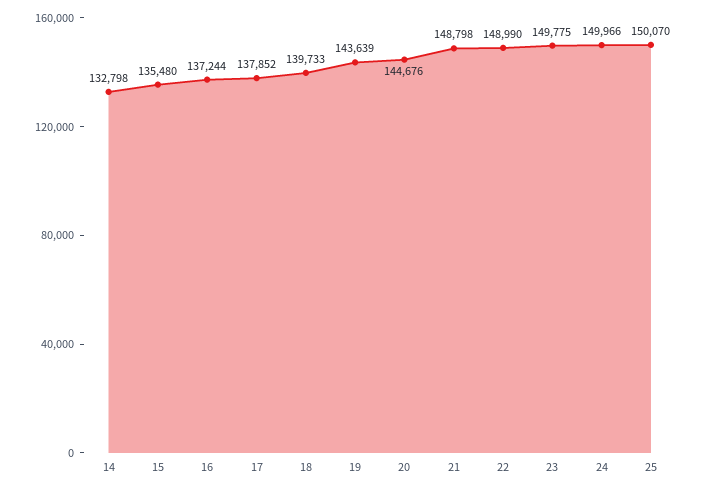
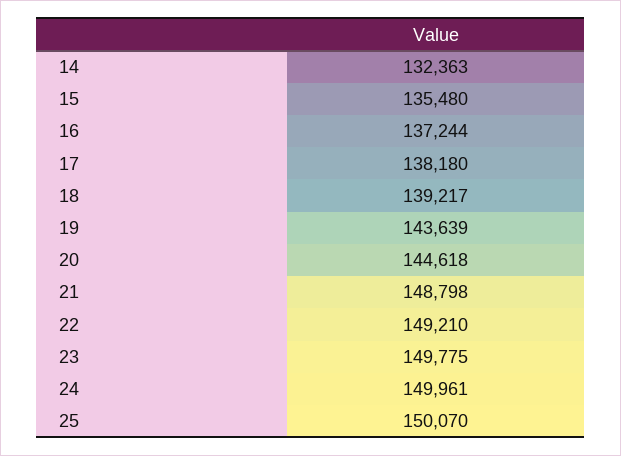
  {
-   "14": 132798,
+   "14": 132363,
    "15": 135480,
    "16": 137244,
-   "17": 137852,
+   "17": 138180,
-   "18": 139733,
+   "18": 139217,
    "19": 143639,
-   "20": 144676,
+   "20": 144618,
    "21": 148798,
-   "22": 148990,
+   "22": 149210,
    "23": 149775,
-   "24": 149966,
+   "24": 149961,
    "25": 150070
  }

